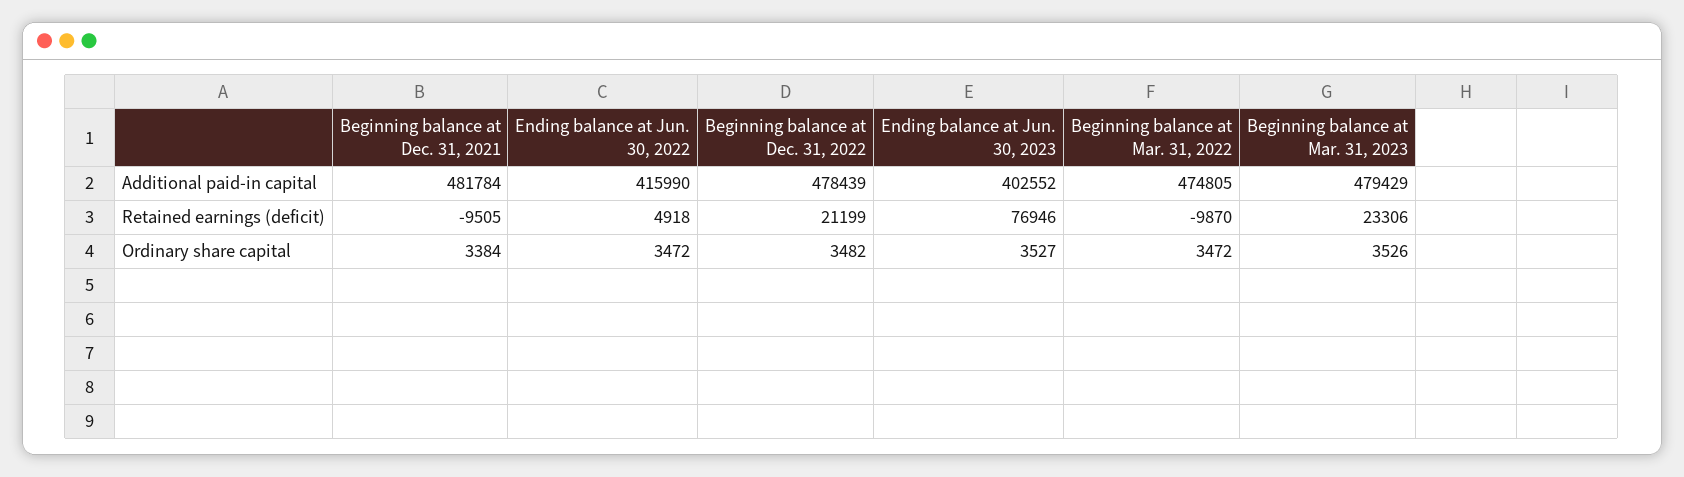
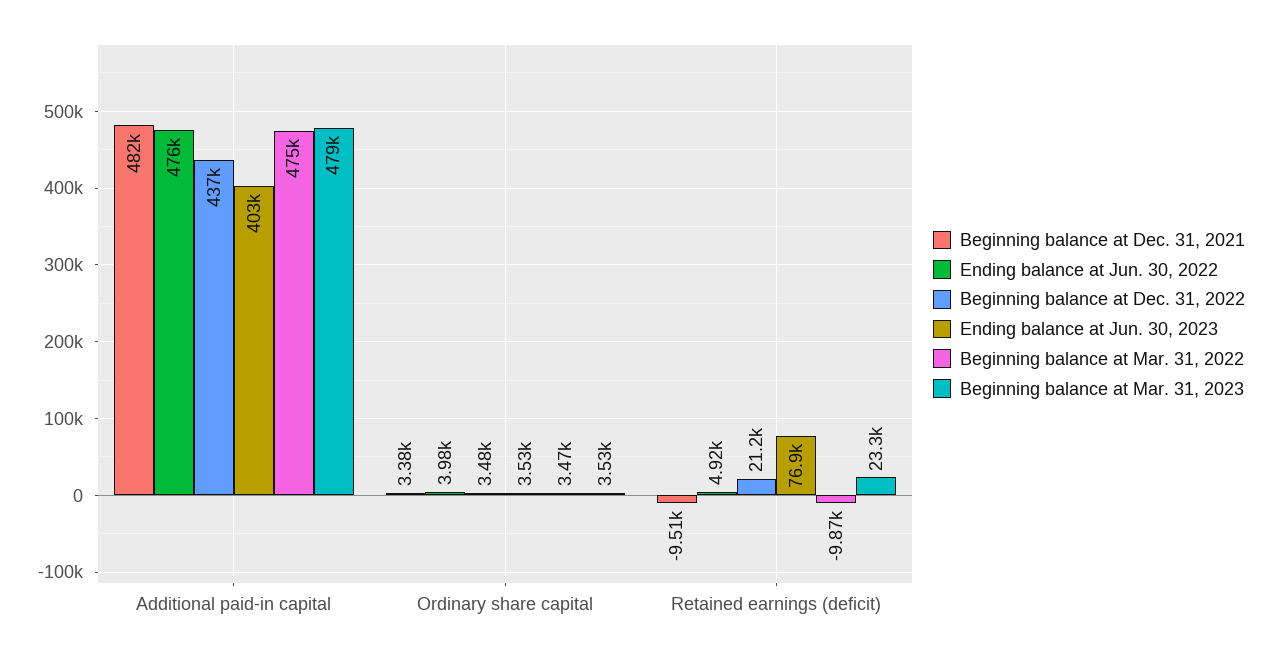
  {
    "Beginning balance at Dec. 31, 2021": {
      "Additional paid-in capital": 481784,
      "Retained earnings (deficit)": -9505,
      "Ordinary share capital": 3384
    },
    "Ending balance at Jun. 30, 2022": {
-     "Additional paid-in capital": 415990,
+     "Additional paid-in capital": 476000,
      "Retained earnings (deficit)": 4918,
-     "Ordinary share capital": 3472
+     "Ordinary share capital": 3980
    },
    "Beginning balance at Dec. 31, 2022": {
-     "Additional paid-in capital": 478439,
+     "Additional paid-in capital": 437000,
      "Retained earnings (deficit)": 21199,
      "Ordinary share capital": 3482
    },
    "Ending balance at Jun. 30, 2023": {
      "Additional paid-in capital": 402552,
      "Retained earnings (deficit)": 76946,
      "Ordinary share capital": 3527
    },
    "Beginning balance at Mar. 31, 2022": {
      "Additional paid-in capital": 474805,
      "Retained earnings (deficit)": -9870,
      "Ordinary share capital": 3472
    },
    "Beginning balance at Mar. 31, 2023": {
      "Additional paid-in capital": 479429,
      "Retained earnings (deficit)": 23306,
      "Ordinary share capital": 3526
    }
  }

